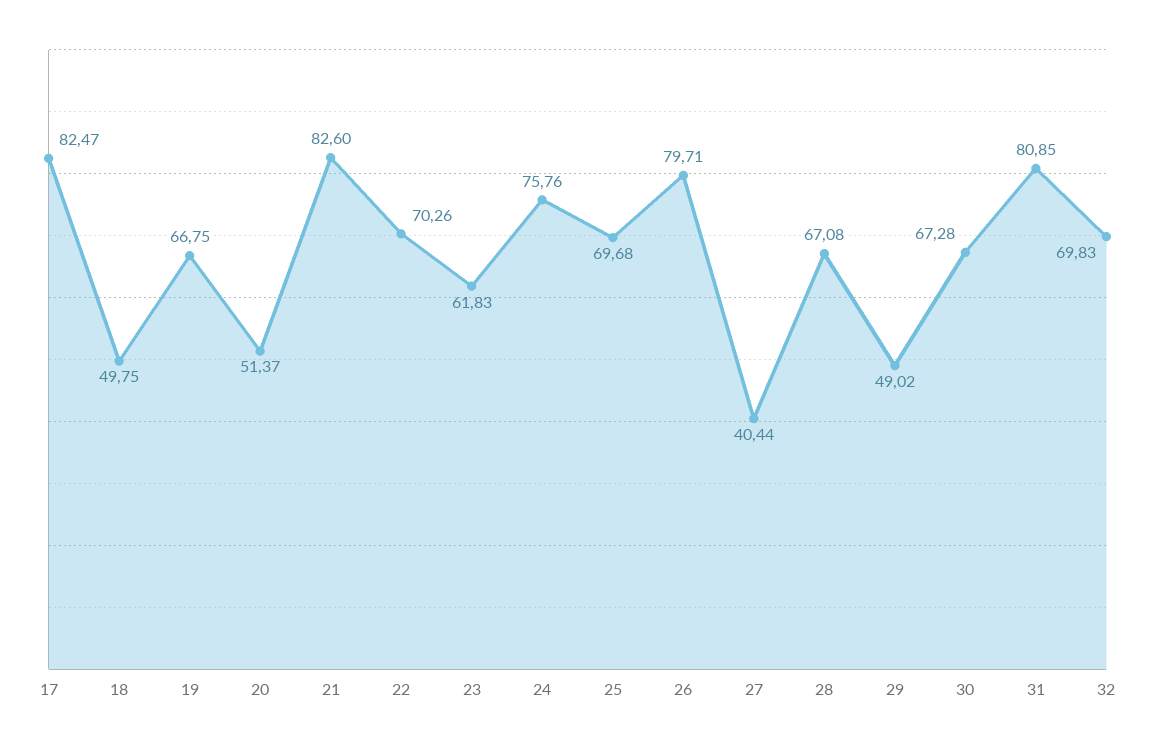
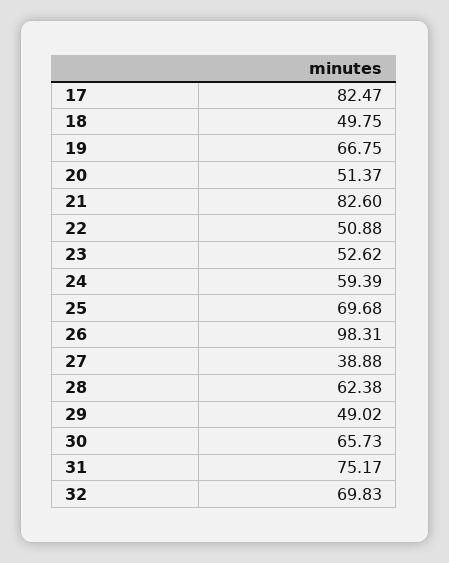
  {
    "17": 82.47,
    "18": 49.75,
    "19": 66.75,
    "20": 51.37,
    "21": 82.6,
-   "22": 70.26,
+   "22": 50.88,
-   "23": 61.83,
+   "23": 52.62,
-   "24": 75.76,
+   "24": 59.39,
    "25": 69.68,
-   "26": 79.71,
+   "26": 98.31,
-   "27": 40.44,
+   "27": 38.88,
-   "28": 67.08,
+   "28": 62.38,
    "29": 49.02,
-   "30": 67.28,
+   "30": 65.73,
-   "31": 80.85,
+   "31": 75.17,
    "32": 69.83
  }

